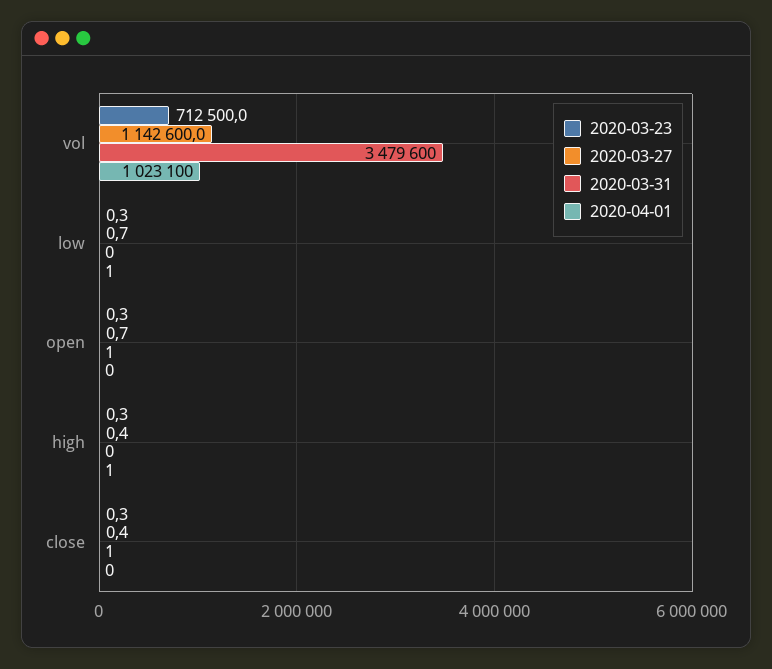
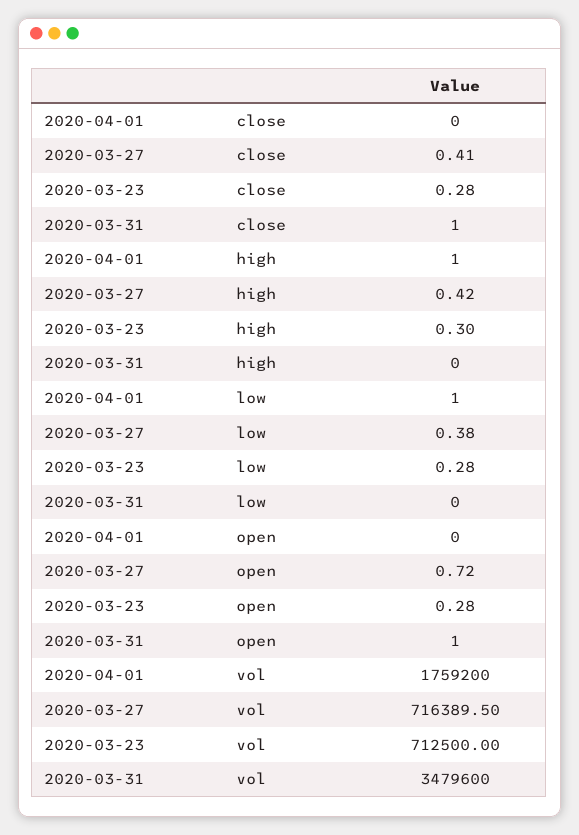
  {
    "2020-03-23": {
      "vol": 712500,
      "low": 0.28,
      "open": 0.28,
      "high": 0.3,
      "close": 0.28
    },
    "2020-03-27": {
-     "vol": 1142600,
+     "vol": 716389.5,
-     "low": 0.7,
+     "low": 0.38,
      "open": 0.72,
      "high": 0.42,
      "close": 0.41
    },
    "2020-03-31": {
      "vol": 3479600,
      "low": 0,
      "open": 1,
      "high": 0,
      "close": 1
    },
    "2020-04-01": {
-     "vol": 1023100,
+     "vol": 1759200,
      "low": 1,
      "open": 0,
      "high": 1,
      "close": 0
    }
  }

